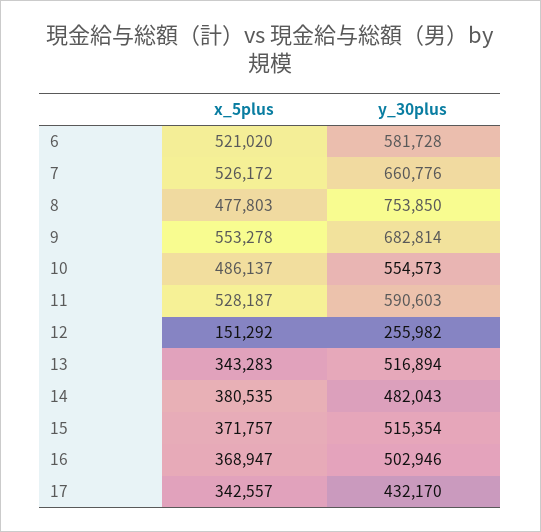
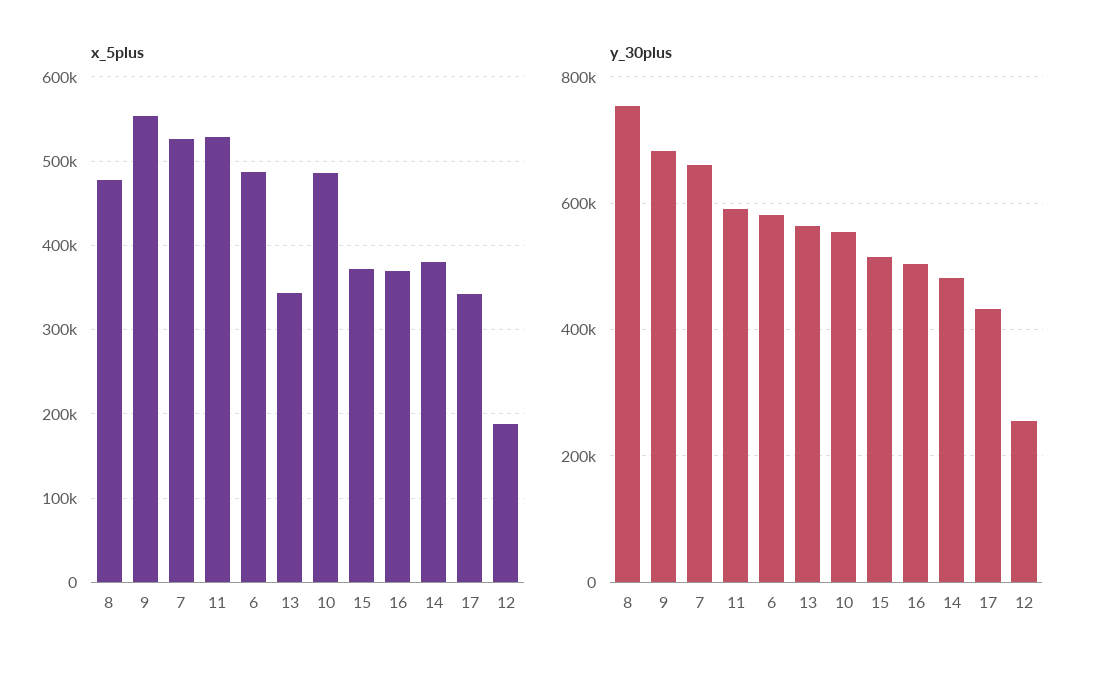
  {
    "x_5plus": {
-     "6": 521020,
+     "6": 490000,
      "7": 526172,
      "8": 477803,
      "9": 553278,
      "10": 486137,
      "11": 528187,
-     "12": 151292,
+     "12": 190000,
      "13": 343283,
      "14": 380535,
      "15": 371757,
      "16": 368947,
      "17": 342557
    },
    "y_30plus": {
      "6": 581728,
      "7": 660776,
      "8": 753850,
      "9": 682814,
      "10": 554573,
      "11": 590603,
      "12": 255982,
-     "13": 516894,
+     "13": 560000,
      "14": 482043,
      "15": 515354,
      "16": 502946,
      "17": 432170
    }
  }

